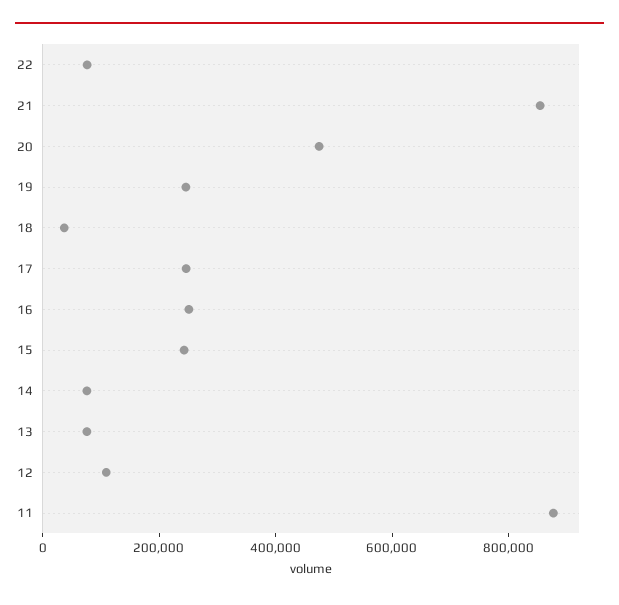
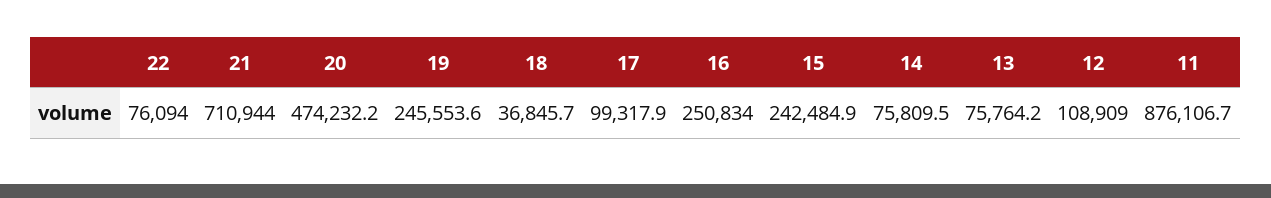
  {
    "22": 76094,
-   "21": 850000,
+   "21": 710944,
    "20": 474232.2,
    "19": 245553.6,
    "18": 36845.7,
-   "17": 250000,
+   "17": 99317.9,
    "16": 250834,
    "15": 242484.9,
    "14": 75809.5,
    "13": 75764.2,
    "12": 108909,
    "11": 876106.7
  }

